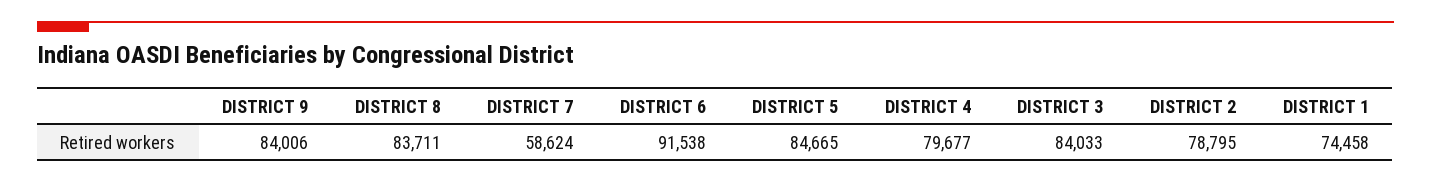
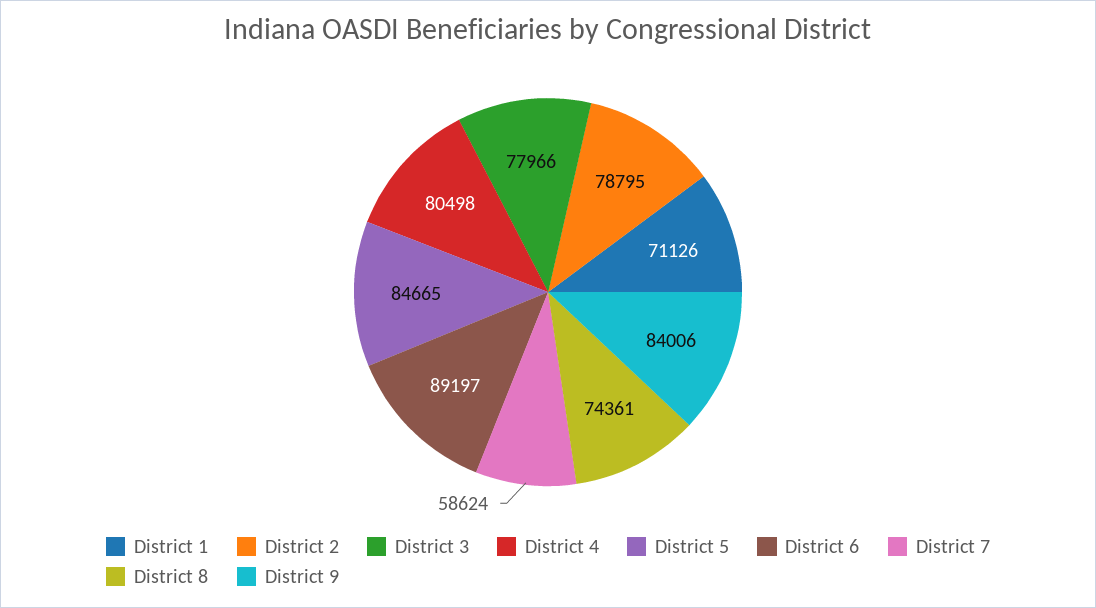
  {
    "DISTRICT 9": 84006,
-   "DISTRICT 8": 83711,
+   "DISTRICT 8": 74361,
    "DISTRICT 7": 58624,
-   "DISTRICT 6": 91538,
+   "DISTRICT 6": 89197,
    "DISTRICT 5": 84665,
-   "DISTRICT 4": 79677,
+   "DISTRICT 4": 80498,
-   "DISTRICT 3": 84033,
+   "DISTRICT 3": 77966,
    "DISTRICT 2": 78795,
-   "DISTRICT 1": 74458
+   "DISTRICT 1": 71126
  }

